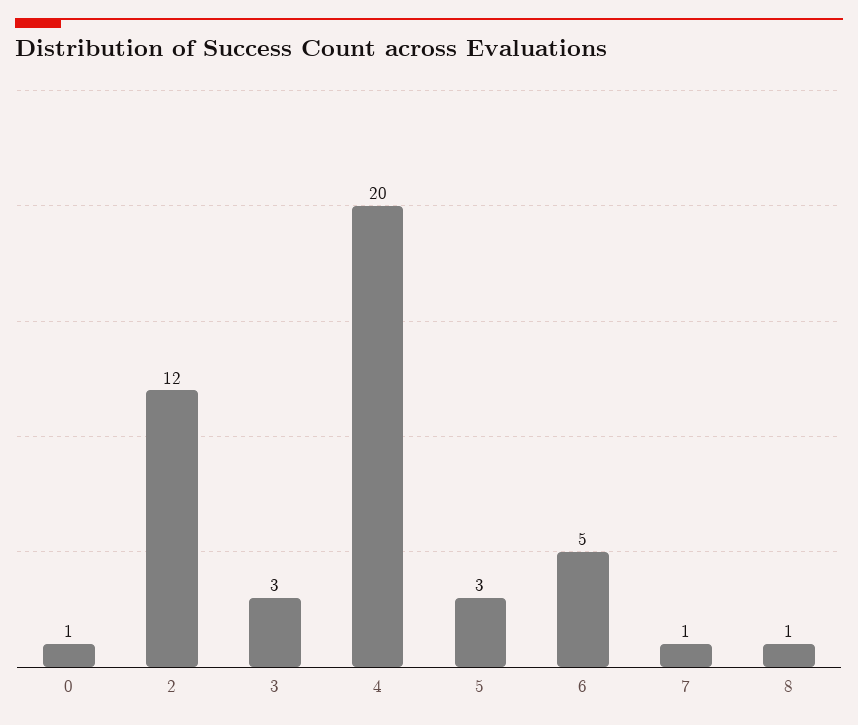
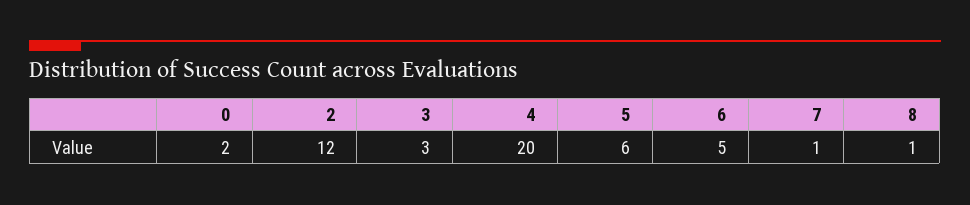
  {
-   "0": 1,
+   "0": 2,
    "2": 12,
    "3": 3,
    "4": 20,
-   "5": 3,
+   "5": 6,
    "6": 5,
    "7": 1,
    "8": 1
  }

